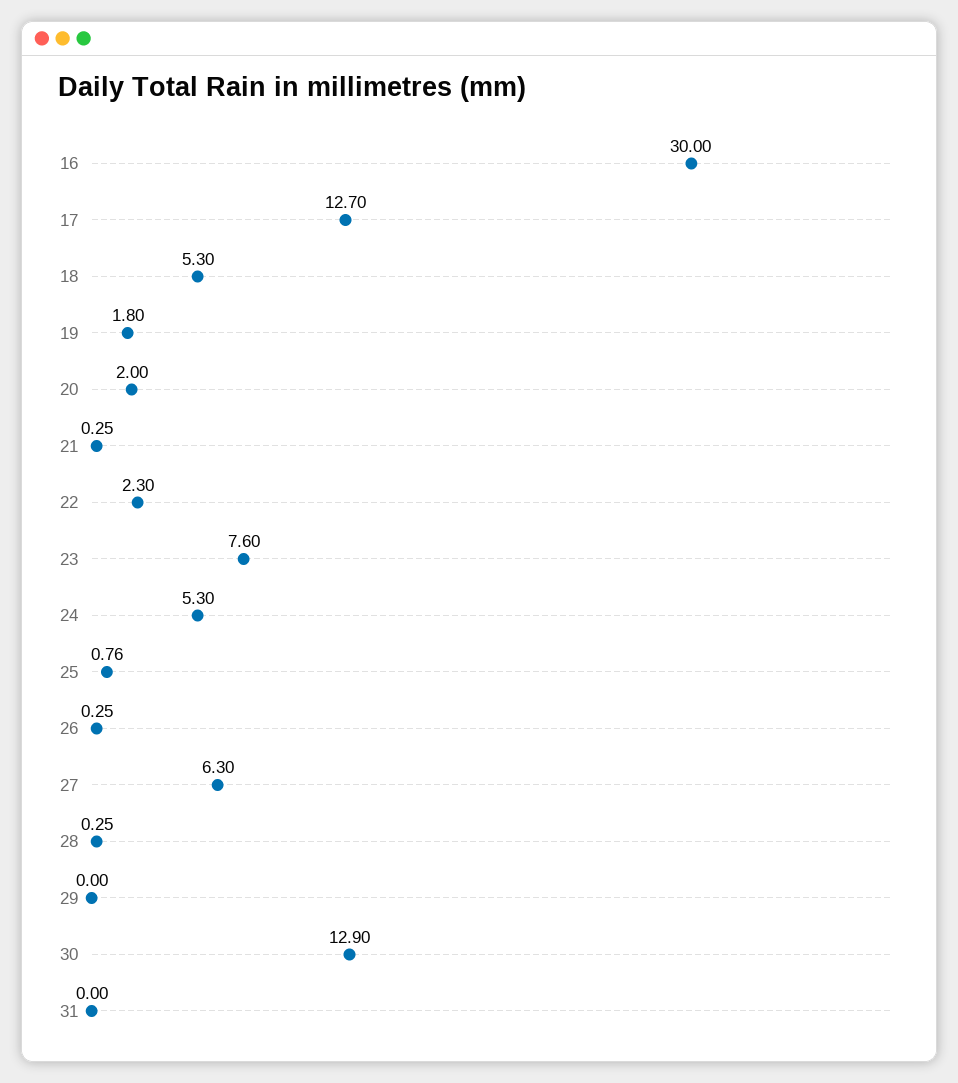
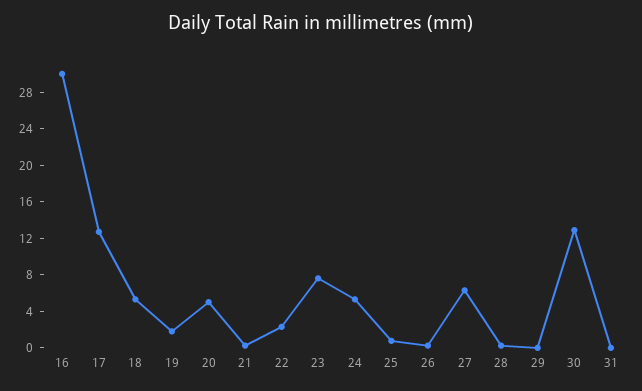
  {
    "16": 30,
    "17": 12.7,
    "18": 5.3,
    "19": 1.8,
-   "20": 2,
+   "20": 5,
    "21": 0.25,
    "22": 2.3,
    "23": 7.6,
    "24": 5.3,
    "25": 0.76,
    "26": 0.25,
    "27": 6.3,
    "28": 0.25,
    "29": 0,
    "30": 12.9,
    "31": 0
  }

